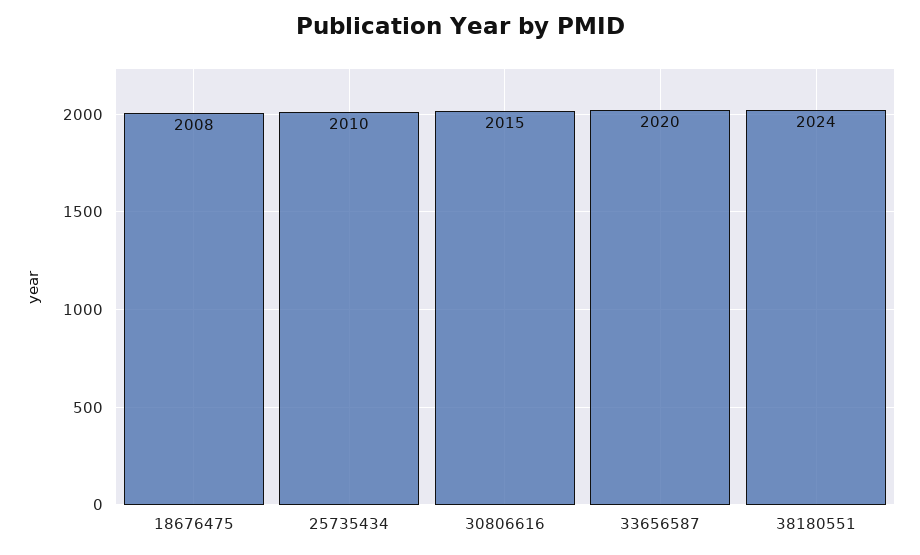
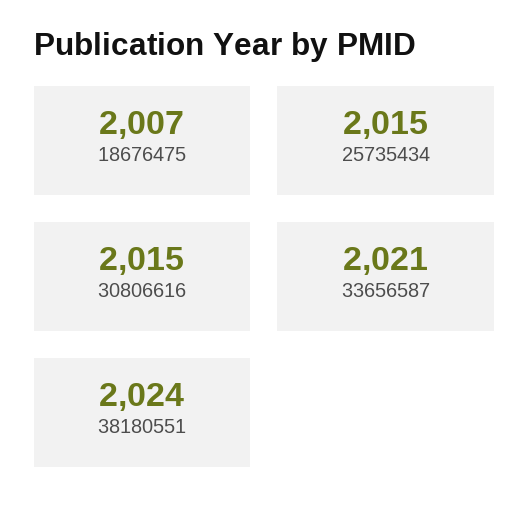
  {
-   "18676475": 2008,
+   "18676475": 2007,
-   "25735434": 2010,
+   "25735434": 2015,
    "30806616": 2015,
-   "33656587": 2020,
+   "33656587": 2021,
    "38180551": 2024
  }

